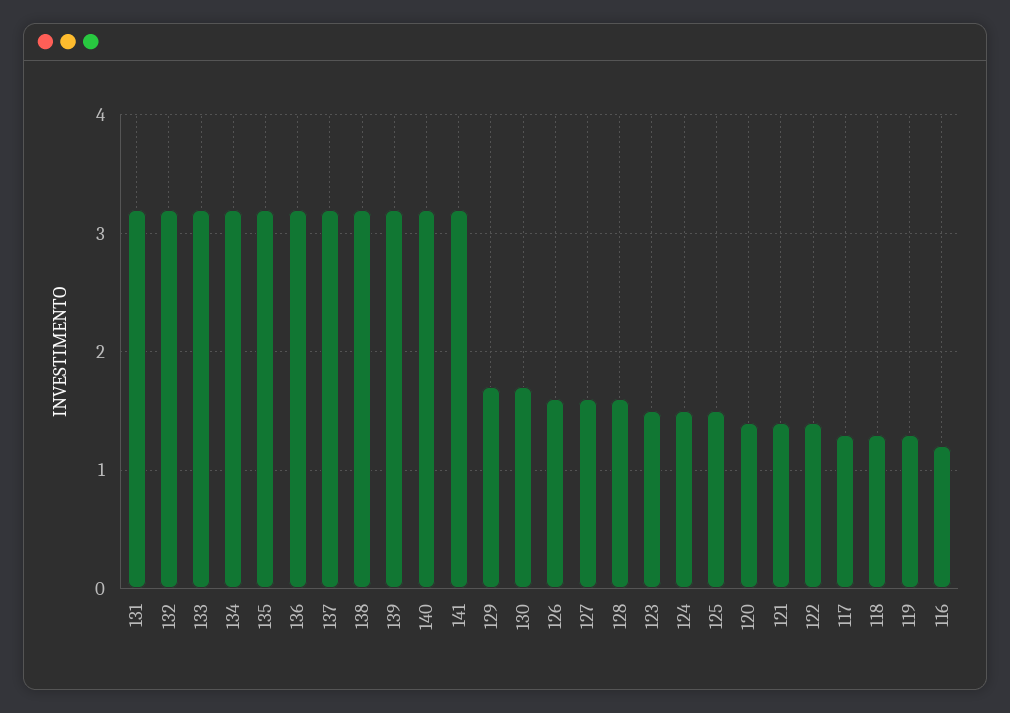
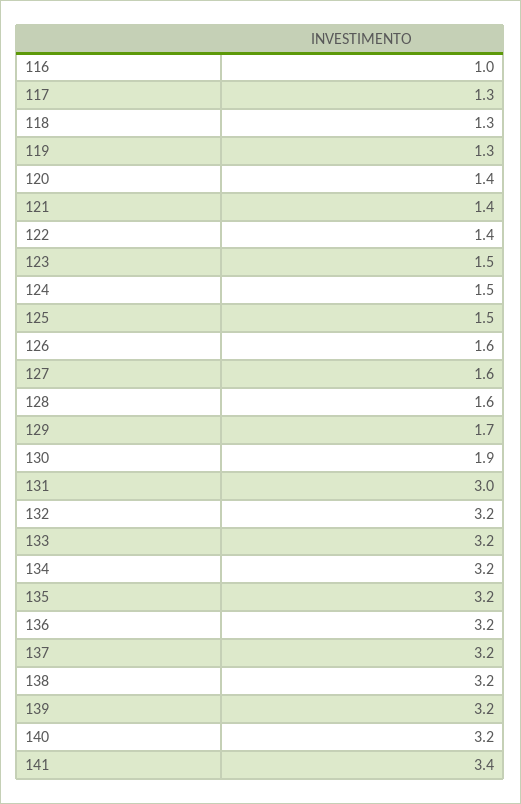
  {
-   "131": 3.2,
+   "131": 3,
    "132": 3.2,
    "133": 3.2,
    "134": 3.2,
    "135": 3.2,
    "136": 3.2,
    "137": 3.2,
    "138": 3.2,
    "139": 3.2,
    "140": 3.2,
-   "141": 3.2,
+   "141": 3.4,
    "129": 1.7,
-   "130": 1.7,
+   "130": 1.9,
    "126": 1.6,
    "127": 1.6,
    "128": 1.6,
    "123": 1.5,
    "124": 1.5,
    "125": 1.5,
    "120": 1.4,
    "121": 1.4,
    "122": 1.4,
    "117": 1.3,
    "118": 1.3,
    "119": 1.3,
-   "116": 1.2
+   "116": 1
  }

